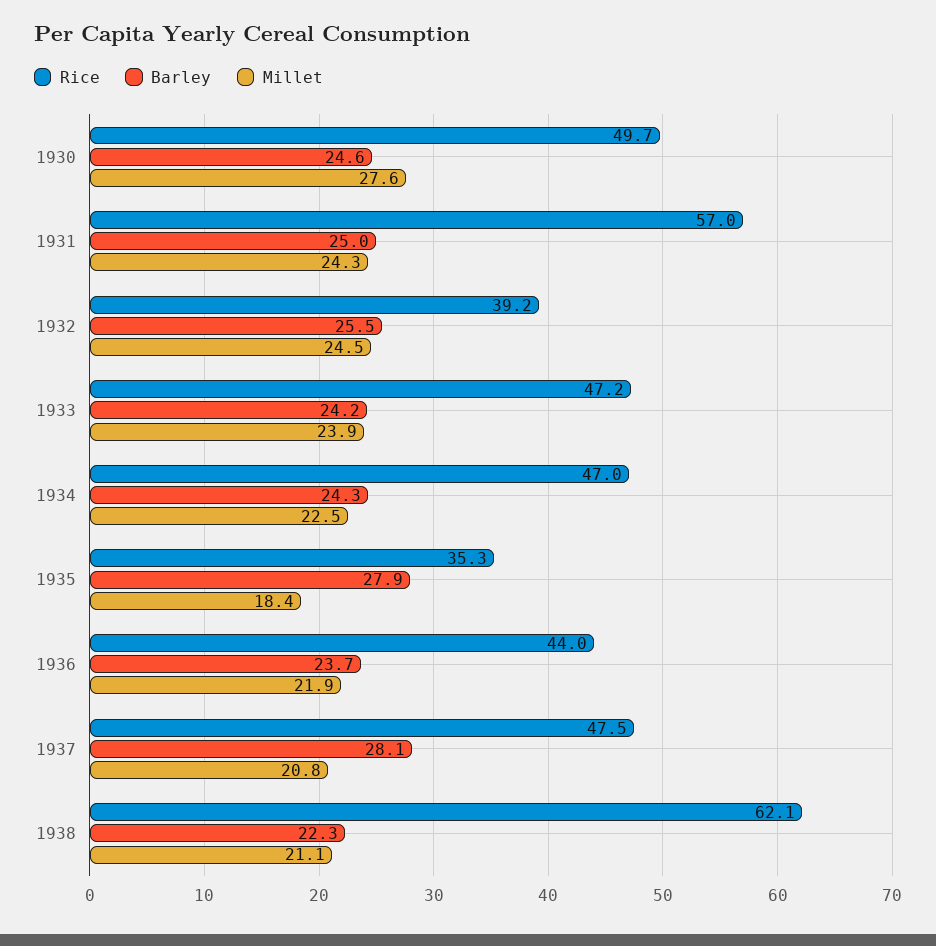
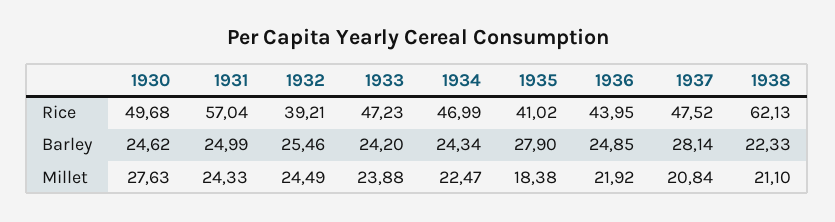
  {
    "Rice": {
      "1930": 49.68,
      "1931": 57.04,
      "1932": 39.21,
      "1933": 47.23,
      "1934": 46.99,
-     "1935": 35.3,
+     "1935": 41.02,
      "1936": 43.95,
      "1937": 47.52,
      "1938": 62.13
    },
    "Barley": {
      "1930": 24.62,
      "1931": 24.99,
      "1932": 25.46,
      "1933": 24.2,
      "1934": 24.34,
      "1935": 27.9,
-     "1936": 23.7,
+     "1936": 24.85,
      "1937": 28.14,
      "1938": 22.33
    },
    "Millet": {
      "1930": 27.63,
      "1931": 24.33,
      "1932": 24.49,
      "1933": 23.88,
      "1934": 22.47,
      "1935": 18.38,
      "1936": 21.92,
      "1937": 20.84,
      "1938": 21.1
    }
  }

